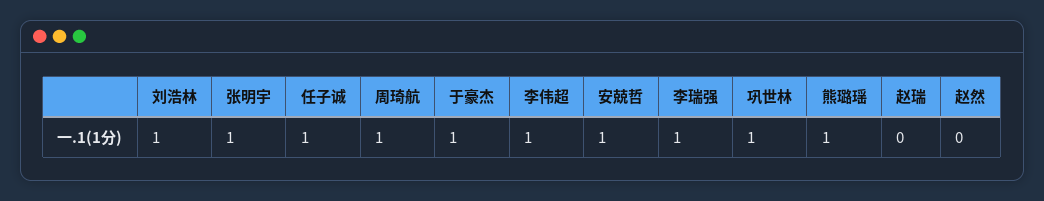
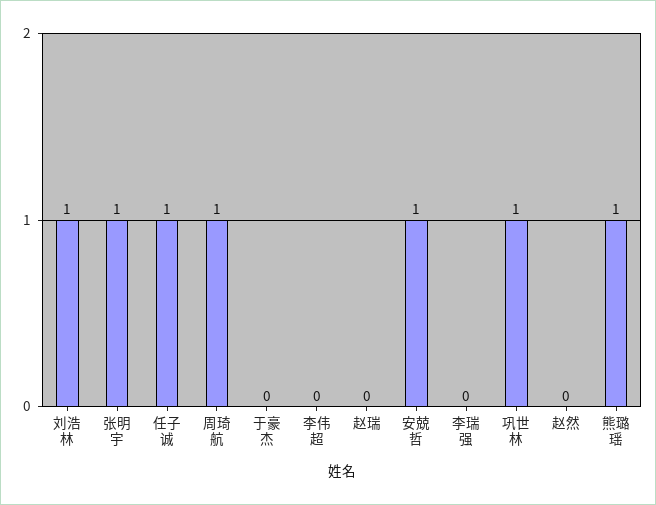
  {
    "刘浩林": 1,
    "张明宇": 1,
    "任子诚": 1,
    "周琦航": 1,
-   "于豪杰": 1,
+   "于豪杰": 0,
-   "李伟超": 1,
+   "李伟超": 0,
    "安兢哲": 1,
-   "李瑞强": 1,
+   "李瑞强": 0,
    "巩世林": 1,
    "熊璐瑶": 1,
    "赵瑞": 0,
    "赵然": 0
  }

